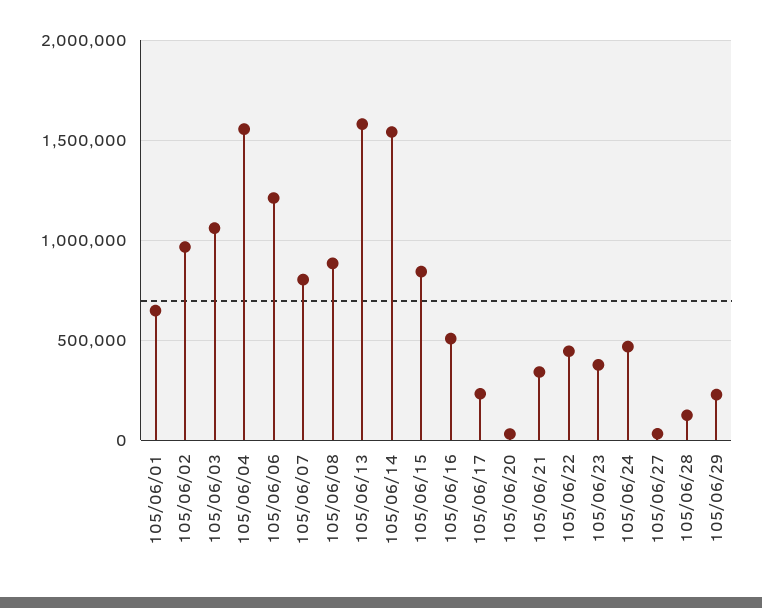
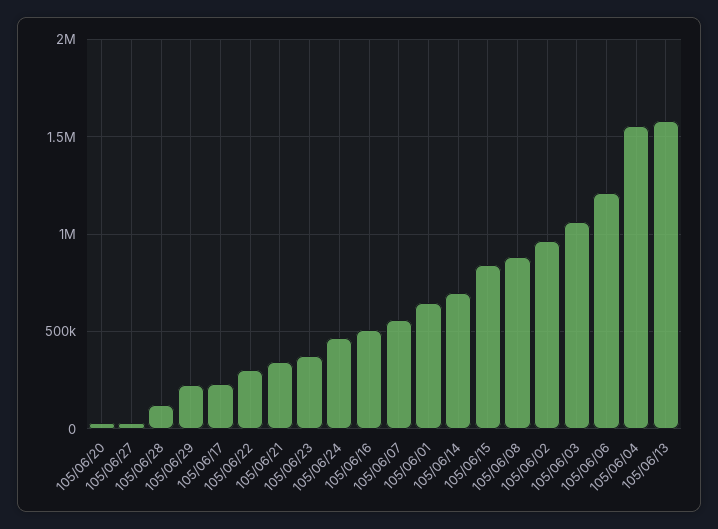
  {
    "105/06/01": 650000,
    "105/06/02": 950000,
    "105/06/03": 1050000,
    "105/06/04": 1550000,
    "105/06/06": 1200000,
-   "105/06/07": 800000,
+   "105/06/07": 550000,
    "105/06/08": 900000,
    "105/06/13": 1600000,
-   "105/06/14": 1550000,
+   "105/06/14": 700000,
    "105/06/15": 850000,
    "105/06/16": 500000,
    "105/06/17": 250000,
    "105/06/20": 50000,
    "105/06/21": 350000,
-   "105/06/22": 450000,
+   "105/06/22": 300000,
    "105/06/23": 400000,
    "105/06/24": 450000,
    "105/06/27": 50000,
    "105/06/28": 100000,
    "105/06/29": 250000
  }

